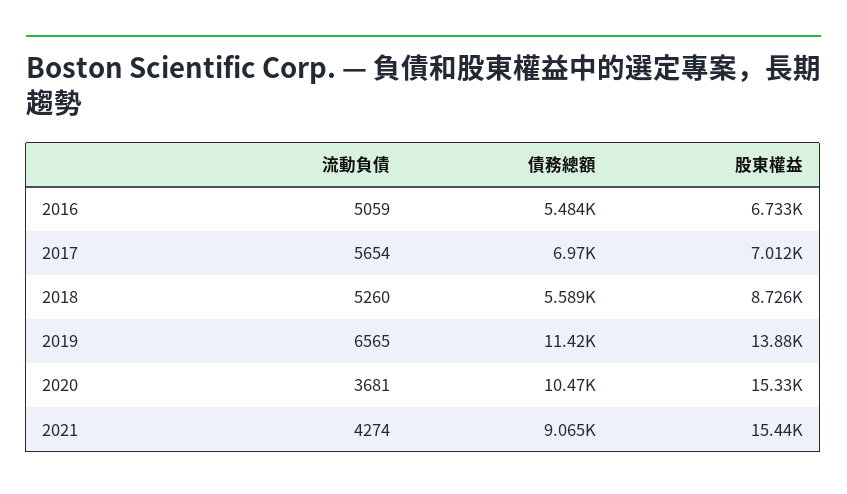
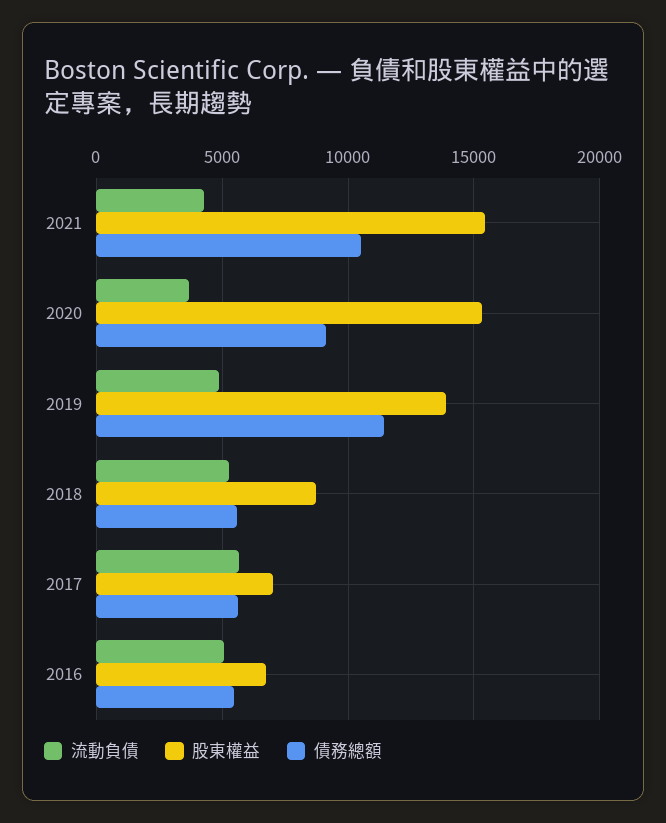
  {
    "流動負債": {
      "2016": 5059,
      "2017": 5654,
      "2018": 5260,
-     "2019": 6565,
+     "2019": 5000,
      "2020": 3681,
      "2021": 4274
    },
    "債務總額": {
      "2016": 5484,
-     "2017": 6970,
+     "2017": 5500,
      "2018": 5589,
      "2019": 11420,
-     "2020": 10470,
+     "2020": 9000,
-     "2021": 9065
+     "2021": 10500
    },
    "股東權益": {
      "2016": 6733,
      "2017": 7012,
      "2018": 8726,
      "2019": 13880,
      "2020": 15330,
      "2021": 15440
    }
  }

